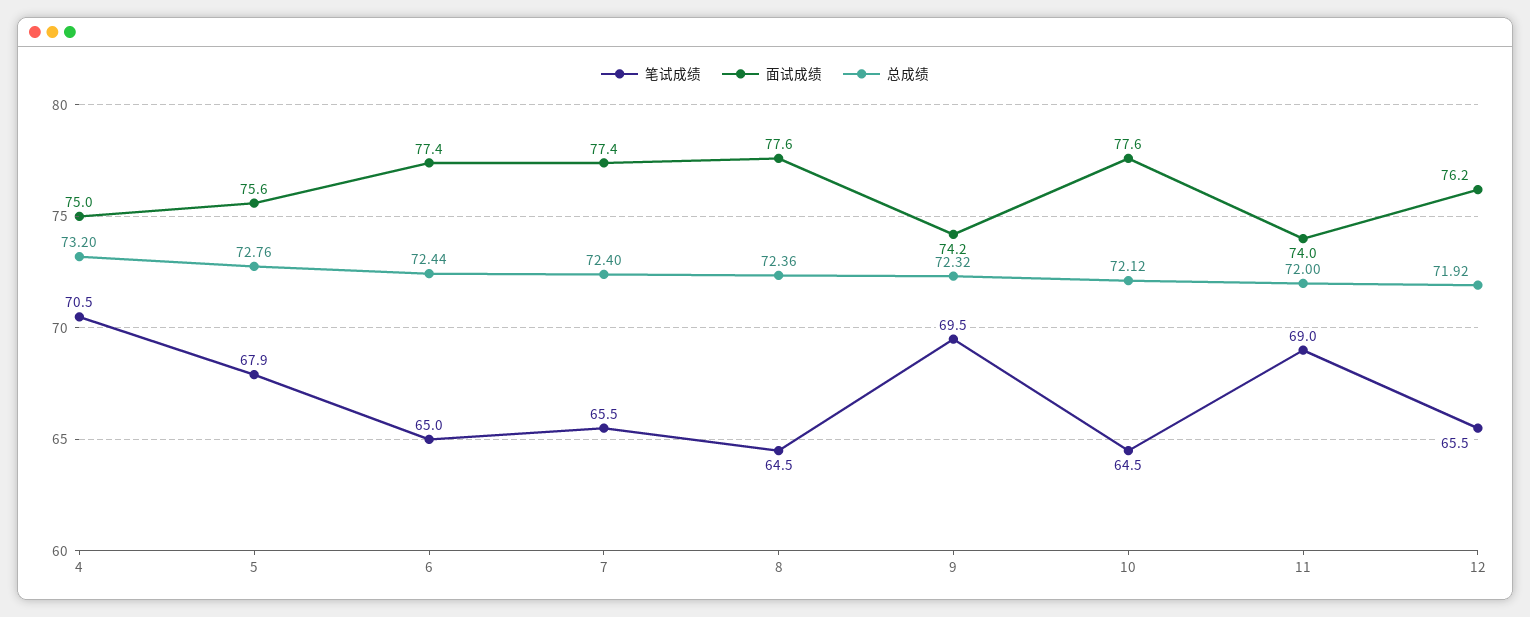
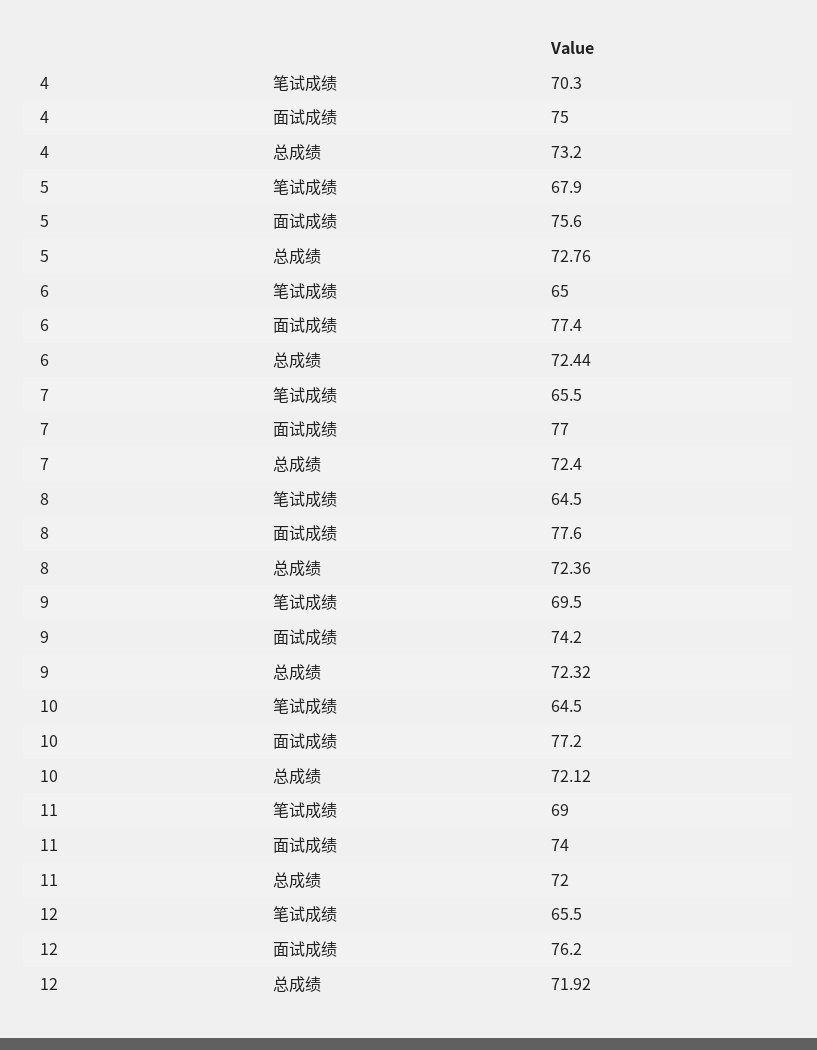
  {
    "笔试成绩": {
-     "4": 70.5,
+     "4": 70.3,
      "5": 67.9,
      "6": 65,
      "7": 65.5,
      "8": 64.5,
      "9": 69.5,
      "10": 64.5,
      "11": 69,
      "12": 65.5
    },
    "面试成绩": {
      "4": 75,
      "5": 75.6,
      "6": 77.4,
-     "7": 77.4,
+     "7": 77,
      "8": 77.6,
      "9": 74.2,
-     "10": 77.6,
+     "10": 77.2,
      "11": 74,
      "12": 76.2
    },
    "总成绩": {
      "4": 73.2,
      "5": 72.76,
      "6": 72.44,
      "7": 72.4,
      "8": 72.36,
      "9": 72.32,
      "10": 72.12,
      "11": 72,
      "12": 71.92
    }
  }

